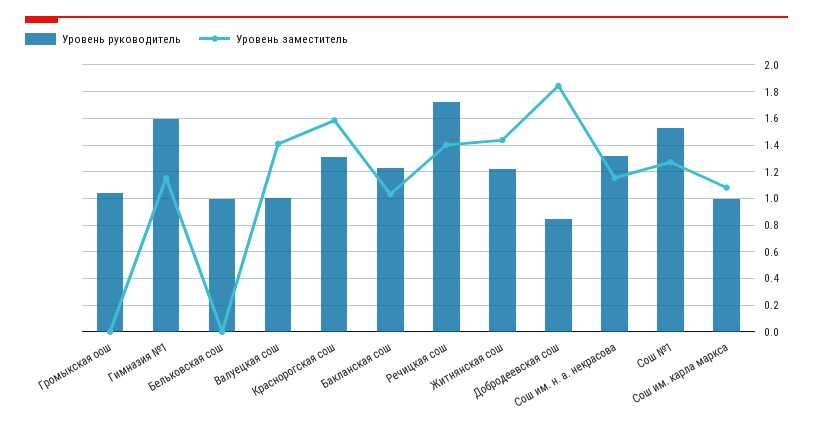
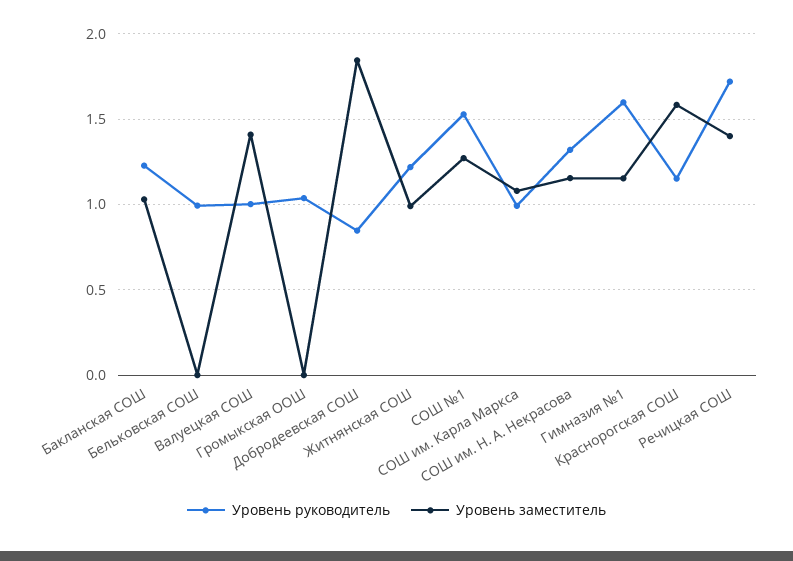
  {
    "Уровень руководитель": {
      "Громыкская оош": 1.05,
      "Гимназия №1": 1.6,
      "Бельковская сош": 1,
      "Валуецкая сош": 1,
-     "Краснорогская сош": 1.3,
+     "Краснорогская сош": 1.15,
      "Бакланская сош": 1.25,
      "Речицкая сош": 1.7,
      "Житнянская сош": 1.2,
      "Добродеевская сош": 0.85,
      "Сош им. н. а. некрасова": 1.3,
      "Сош №1": 1.55,
      "Сош им. карла маркса": 1
    },
    "Уровень заместитель": {
      "Громыкская оош": 0,
      "Гимназия №1": 1.15,
      "Бельковская сош": 0,
      "Валуецкая сош": 1.4,
      "Краснорогская сош": 1.6,
      "Бакланская сош": 1.05,
      "Речицкая сош": 1.4,
-     "Житнянская сош": 1.45,
+     "Житнянская сош": 1,
      "Добродеевская сош": 1.85,
      "Сош им. н. а. некрасова": 1.15,
      "Сош №1": 1.25,
      "Сош им. карла маркса": 1.1
    }
  }

